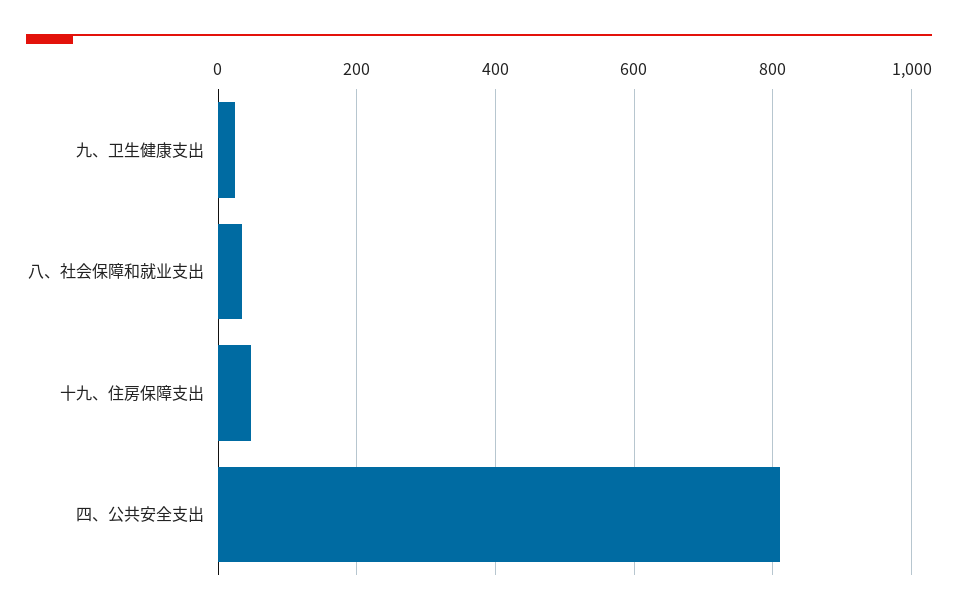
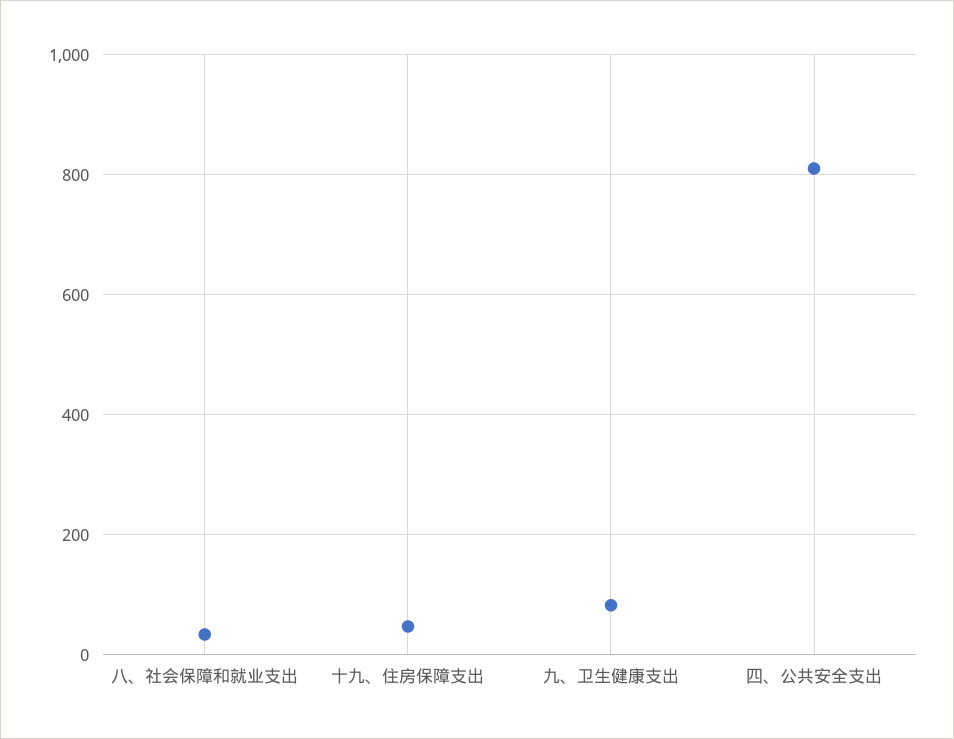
  {
-   "九、卫生健康支出": 20,
+   "九、卫生健康支出": 80,
    "八、社会保障和就业支出": 40,
    "十九、住房保障支出": 40,
    "四、公共安全支出": 820
  }

